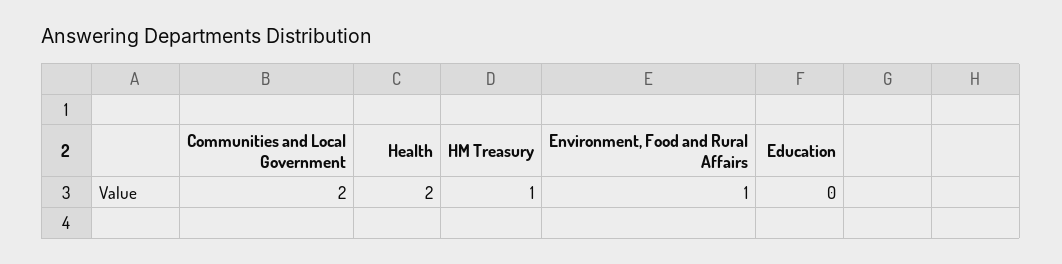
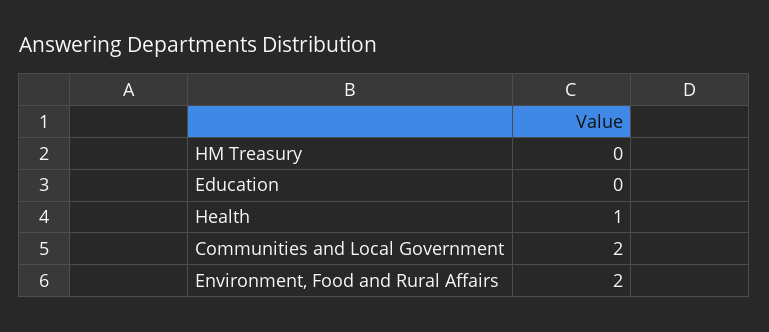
  {
    "Communities and Local Government": 2,
-   "Health": 2,
+   "Health": 1,
-   "HM Treasury": 1,
+   "HM Treasury": 0,
-   "Environment, Food and Rural Affairs": 1,
+   "Environment, Food and Rural Affairs": 2,
    "Education": 0
  }

